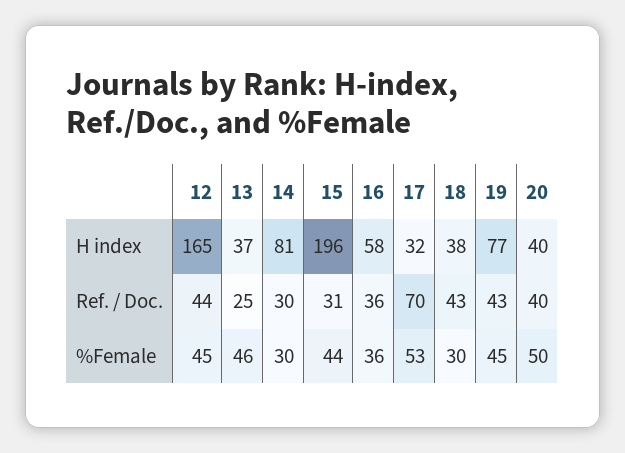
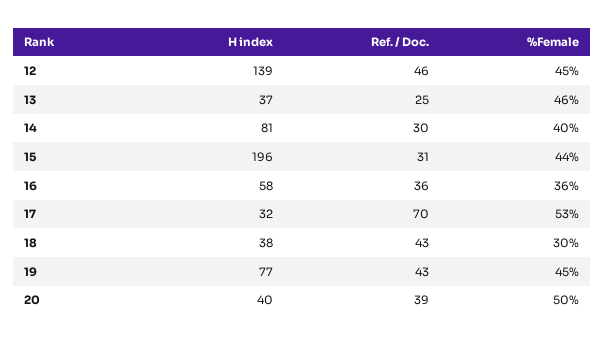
  {
    "12": {
-     "H index": 165,
+     "H index": 139,
-     "Ref. / Doc.": 44,
+     "Ref. / Doc.": 46,
      "%Female": 45
    },
    "13": {
      "H index": 37,
      "Ref. / Doc.": 25,
      "%Female": 46
    },
    "14": {
      "H index": 81,
      "Ref. / Doc.": 30,
-     "%Female": 30
+     "%Female": 40
    },
    "15": {
      "H index": 196,
      "Ref. / Doc.": 31,
      "%Female": 44
    },
    "16": {
      "H index": 58,
      "Ref. / Doc.": 36,
      "%Female": 36
    },
    "17": {
      "H index": 32,
      "Ref. / Doc.": 70,
      "%Female": 53
    },
    "18": {
      "H index": 38,
      "Ref. / Doc.": 43,
      "%Female": 30
    },
    "19": {
      "H index": 77,
      "Ref. / Doc.": 43,
      "%Female": 45
    },
    "20": {
      "H index": 40,
-     "Ref. / Doc.": 40,
+     "Ref. / Doc.": 39,
      "%Female": 50
    }
  }

